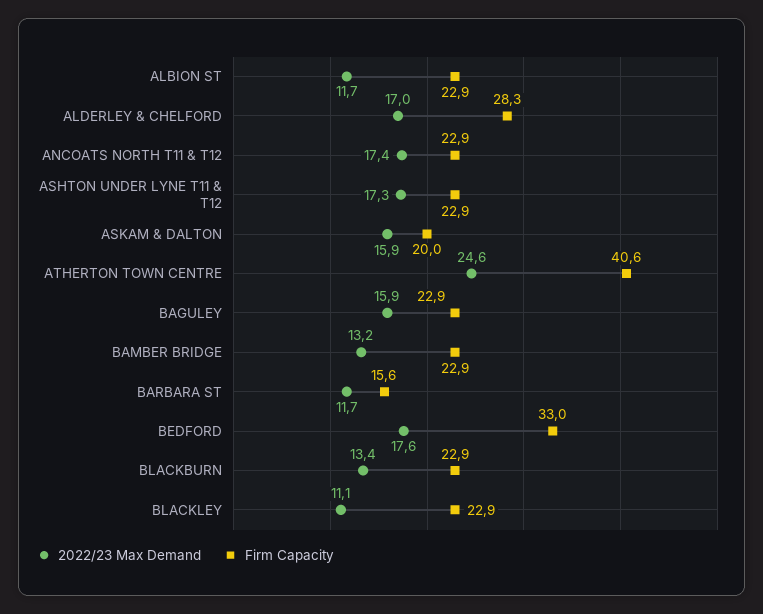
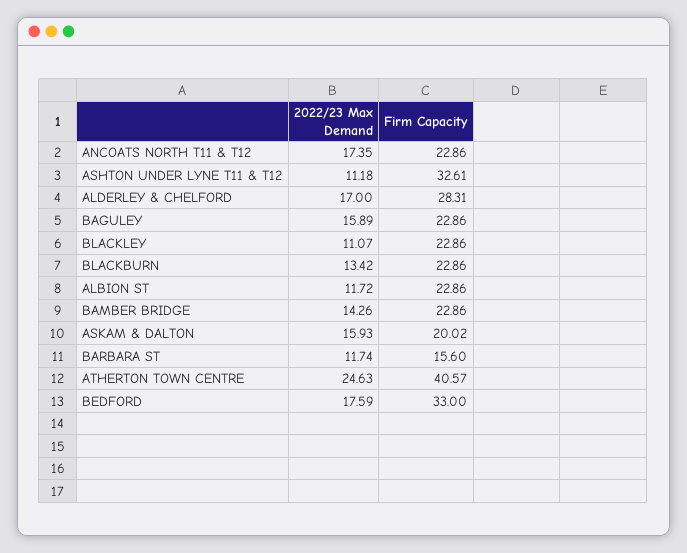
  {
    "2022/23 Max Demand": {
      "ALBION ST": 11.72,
      "ALDERLEY & CHELFORD": 17,
      "ANCOATS NORTH T11 & T12": 17.35,
-     "ASHTON UNDER LYNE T11 & T12": 17.3,
+     "ASHTON UNDER LYNE T11 & T12": 11.18,
      "ASKAM & DALTON": 15.93,
      "ATHERTON TOWN CENTRE": 24.63,
      "BAGULEY": 15.89,
-     "BAMBER BRIDGE": 13.2,
+     "BAMBER BRIDGE": 14.26,
      "BARBARA ST": 11.74,
      "BEDFORD": 17.59,
      "BLACKBURN": 13.42,
      "BLACKLEY": 11.07
    },
    "Firm Capacity": {
      "ALBION ST": 22.86,
      "ALDERLEY & CHELFORD": 28.31,
      "ANCOATS NORTH T11 & T12": 22.86,
-     "ASHTON UNDER LYNE T11 & T12": 22.9,
+     "ASHTON UNDER LYNE T11 & T12": 32.61,
      "ASKAM & DALTON": 20.02,
      "ATHERTON TOWN CENTRE": 40.57,
      "BAGULEY": 22.86,
      "BAMBER BRIDGE": 22.86,
      "BARBARA ST": 15.6,
      "BEDFORD": 33,
      "BLACKBURN": 22.86,
      "BLACKLEY": 22.86
    }
  }

